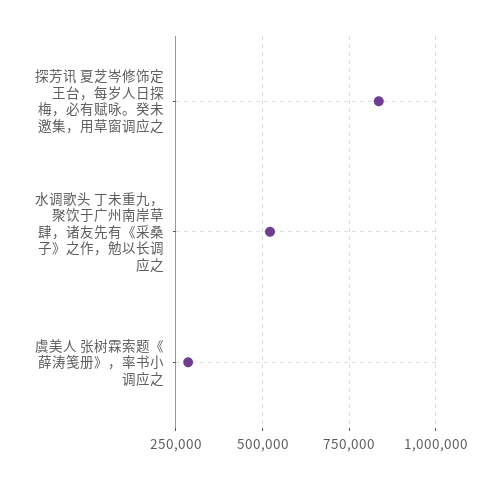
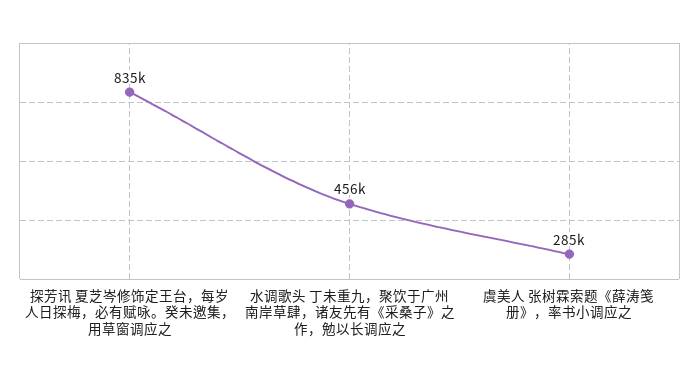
  {
    "探芳讯 夏芝岑修饰定王台，每岁人日探梅，必有赋咏。癸未邀集，用草窗调应之": 835000,
-   "水调歌头 丁未重九，聚饮于广州南岸草肆，诸友先有《采桑子》之作，勉以长调应之": 525000,
+   "水调歌头 丁未重九，聚饮于广州南岸草肆，诸友先有《采桑子》之作，勉以长调应之": 456000,
    "虞美人 张树霖索题《薛涛笺册》，率书小调应之": 285000
  }

